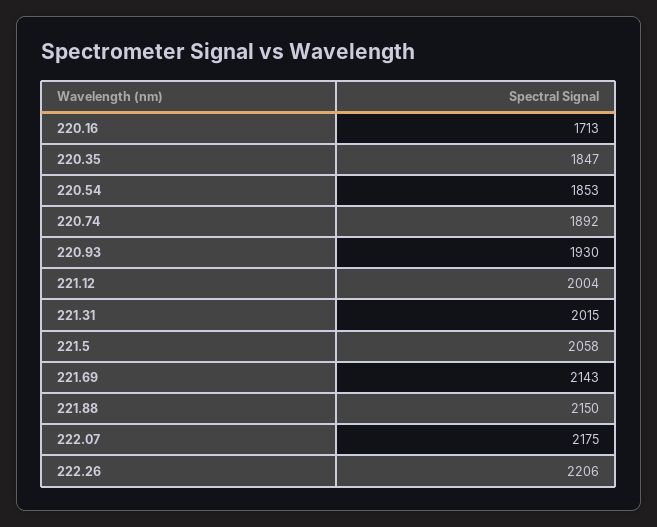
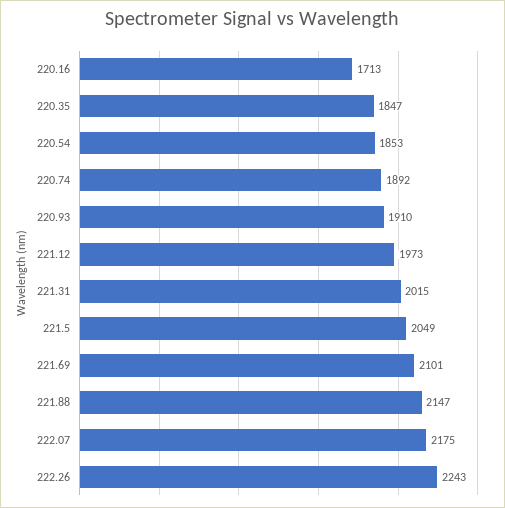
  {
    "220.16": 1713,
    "220.35": 1847,
    "220.54": 1853,
    "220.74": 1892,
-   "220.93": 1930,
+   "220.93": 1910,
-   "221.12": 2004,
+   "221.12": 1973,
    "221.31": 2015,
-   "221.5": 2058,
+   "221.5": 2049,
-   "221.69": 2143,
+   "221.69": 2101,
-   "221.88": 2150,
+   "221.88": 2147,
    "222.07": 2175,
-   "222.26": 2206
+   "222.26": 2243
  }

